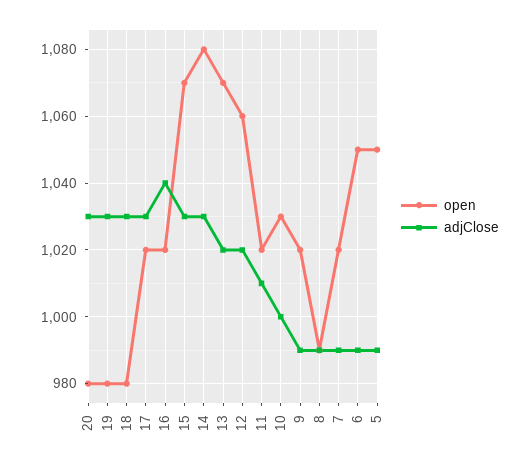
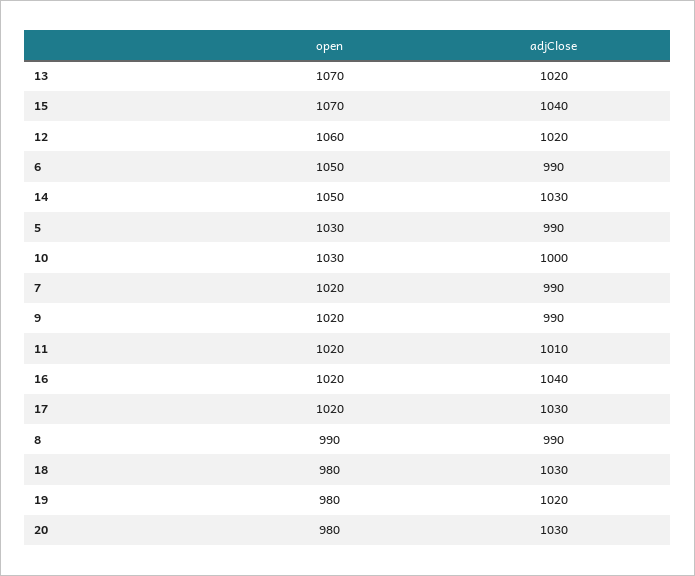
  {
    "open": {
      "20": 980,
      "19": 980,
      "18": 980,
      "17": 1020,
      "16": 1020,
      "15": 1070,
-     "14": 1080,
+     "14": 1050,
      "13": 1070,
      "12": 1060,
      "11": 1020,
      "10": 1030,
      "9": 1020,
      "8": 990,
      "7": 1020,
      "6": 1050,
-     "5": 1050
+     "5": 1030
    },
    "adjClose": {
      "20": 1030,
-     "19": 1030,
+     "19": 1020,
      "18": 1030,
      "17": 1030,
      "16": 1040,
-     "15": 1030,
+     "15": 1040,
      "14": 1030,
      "13": 1020,
      "12": 1020,
      "11": 1010,
      "10": 1000,
      "9": 990,
      "8": 990,
      "7": 990,
      "6": 990,
      "5": 990
    }
  }

